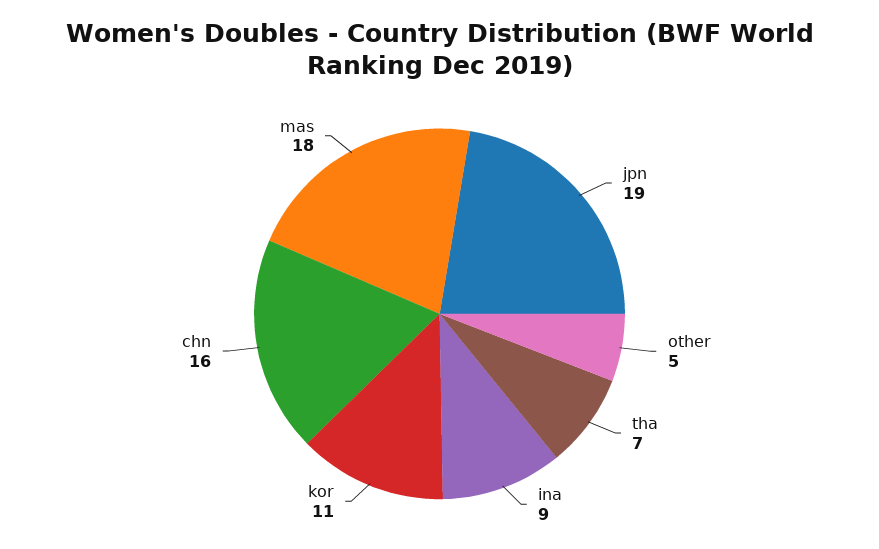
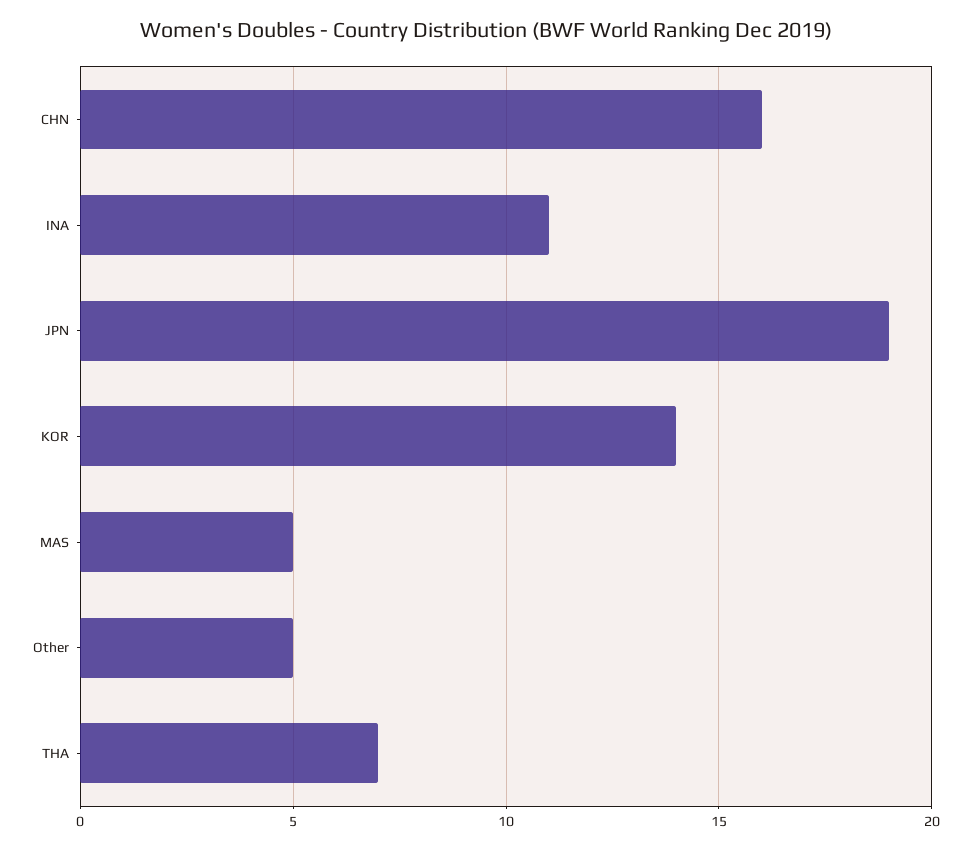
  {
    "jpn": 19,
    "other": 5,
    "tha": 7,
-   "ina": 9,
+   "ina": 11,
-   "kor": 11,
+   "kor": 14,
    "chn": 16,
-   "mas": 18
+   "mas": 5
  }

